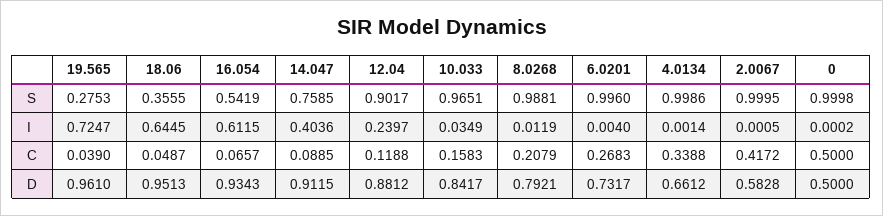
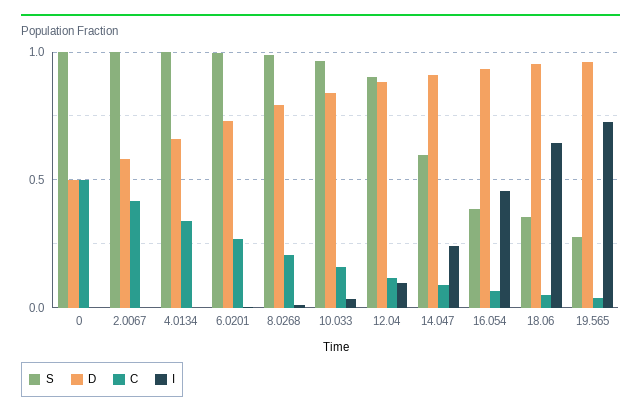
  {
    "S": {
      "19.565": 0.2753,
      "18.06": 0.3555,
-     "16.054": 0.5419,
+     "16.054": 0.4,
-     "14.047": 0.7585,
+     "14.047": 0.6,
      "12.04": 0.9017,
      "10.033": 0.9651,
      "8.0268": 0.9881,
      "6.0201": 0.996,
      "4.0134": 0.9986,
      "2.0067": 0.9995,
      "0": 0.9998
    },
    "I": {
      "19.565": 0.7247,
      "18.06": 0.6445,
-     "16.054": 0.6115,
+     "16.054": 0.45,
-     "14.047": 0.4036,
+     "14.047": 0.25,
-     "12.04": 0.2397,
+     "12.04": 0.1,
      "10.033": 0.0349,
      "8.0268": 0.0119,
      "6.0201": 0.004,
      "4.0134": 0.0014,
      "2.0067": 0.0005,
      "0": 0.0002
    },
    "C": {
      "19.565": 0.039,
      "18.06": 0.0487,
      "16.054": 0.0657,
      "14.047": 0.0885,
      "12.04": 0.1188,
      "10.033": 0.1583,
      "8.0268": 0.2079,
      "6.0201": 0.2683,
      "4.0134": 0.3388,
      "2.0067": 0.4172,
      "0": 0.5
    },
    "D": {
      "19.565": 0.961,
      "18.06": 0.9513,
      "16.054": 0.9343,
      "14.047": 0.9115,
      "12.04": 0.8812,
      "10.033": 0.8417,
      "8.0268": 0.7921,
      "6.0201": 0.7317,
      "4.0134": 0.6612,
      "2.0067": 0.5828,
      "0": 0.5
    }
  }

